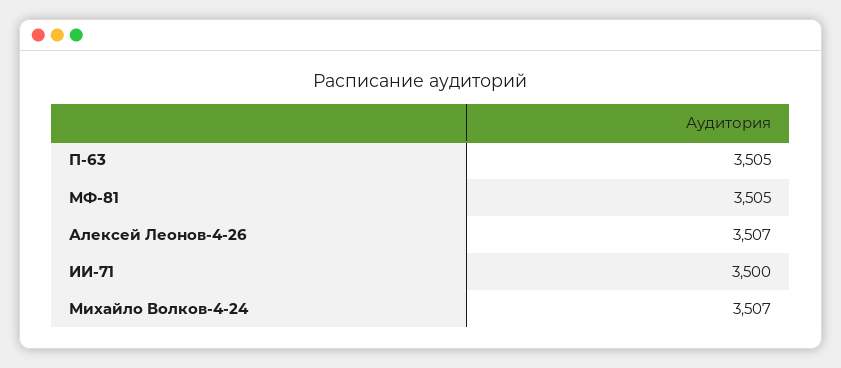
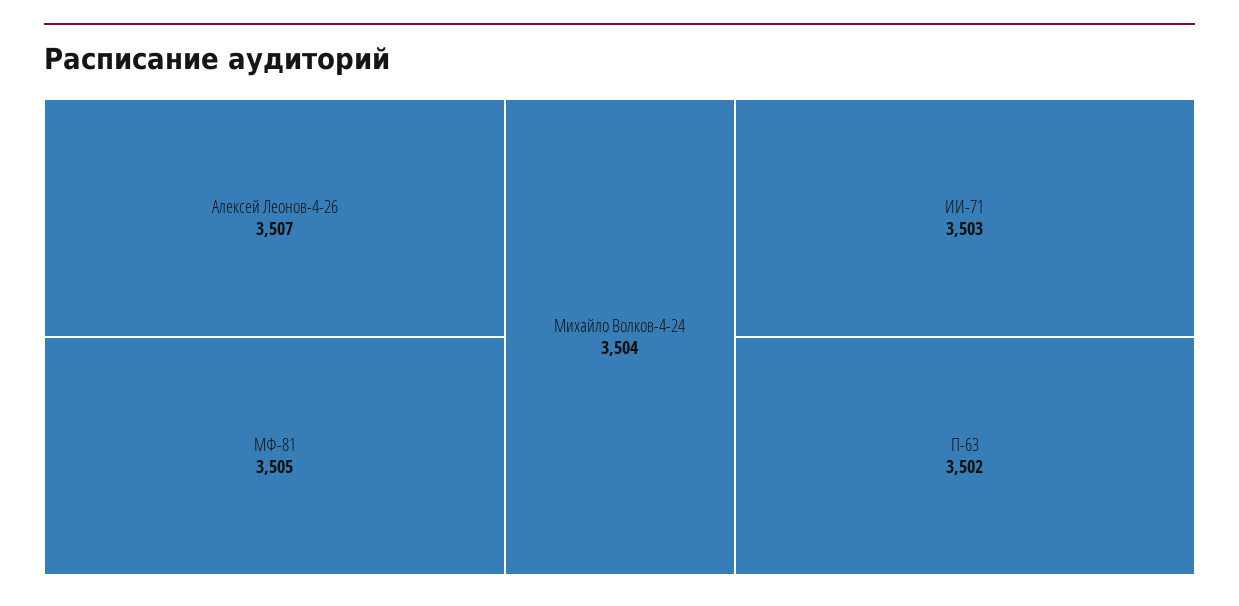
  {
-   "П-63": 3505,
+   "П-63": 3502,
    "МФ-81": 3505,
    "Алексей Леонов-4-26": 3507,
-   "ИИ-71": 3500,
+   "ИИ-71": 3503,
-   "Михайло Волков-4-24": 3507
+   "Михайло Волков-4-24": 3504
  }

